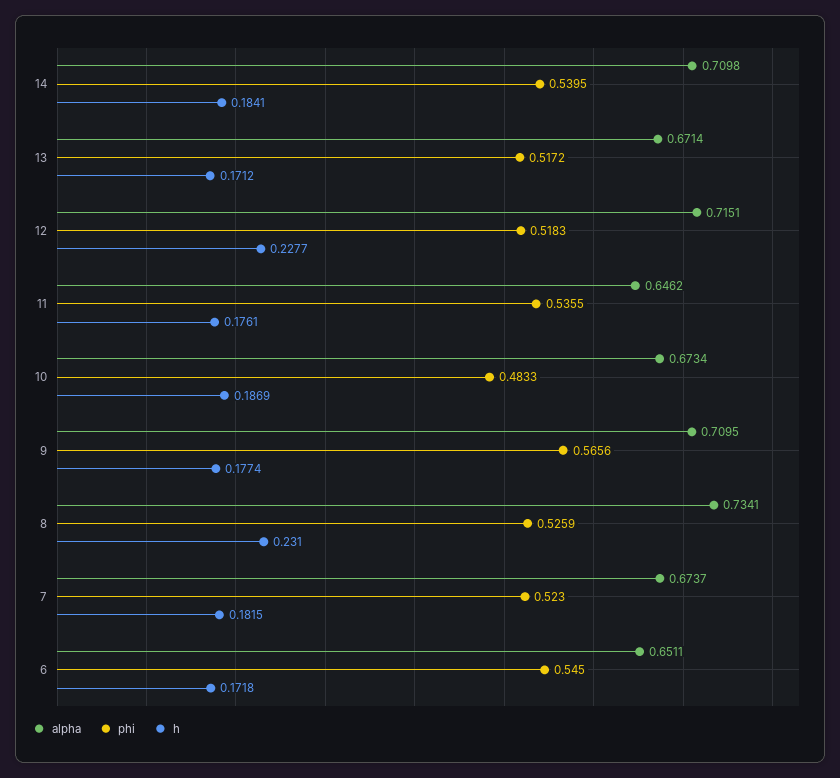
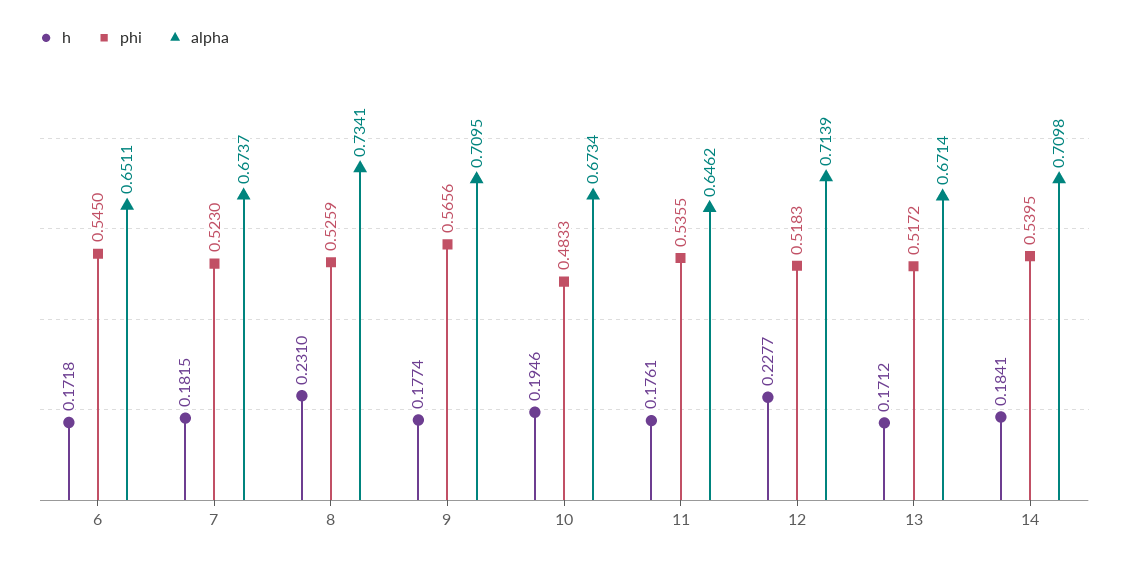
  {
    "alpha": {
      "14": 0.7098,
      "13": 0.6714,
-     "12": 0.7151,
+     "12": 0.7139,
      "11": 0.6462,
      "10": 0.6734,
      "9": 0.7095,
      "8": 0.7341,
      "7": 0.6737,
      "6": 0.6511
    },
    "phi": {
      "14": 0.5395,
      "13": 0.5172,
      "12": 0.5183,
      "11": 0.5355,
      "10": 0.4833,
      "9": 0.5656,
      "8": 0.5259,
      "7": 0.523,
      "6": 0.545
    },
    "h": {
      "14": 0.1841,
      "13": 0.1712,
      "12": 0.2277,
      "11": 0.1761,
-     "10": 0.1869,
+     "10": 0.1946,
      "9": 0.1774,
      "8": 0.231,
      "7": 0.1815,
      "6": 0.1718
    }
  }

